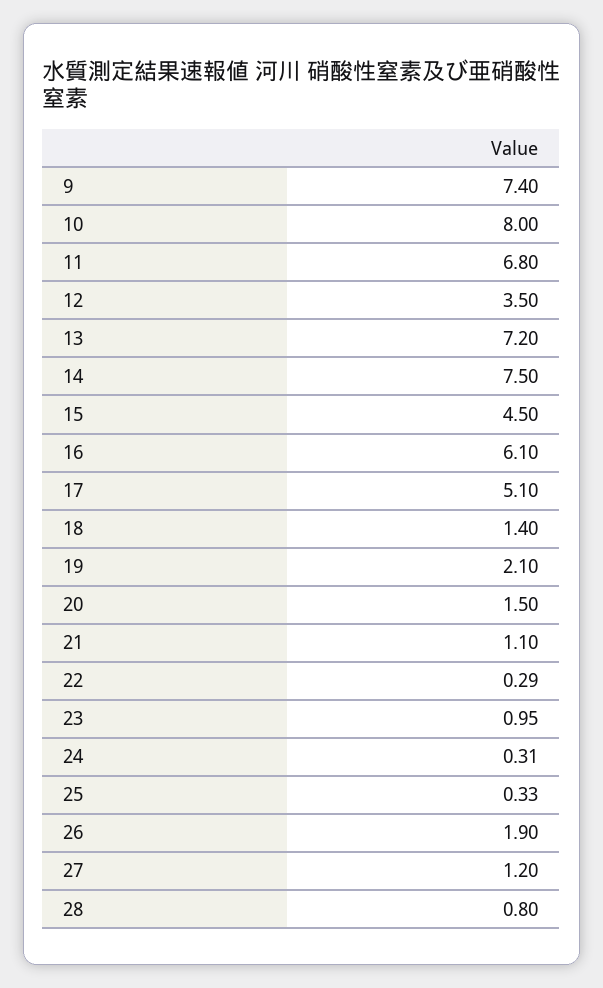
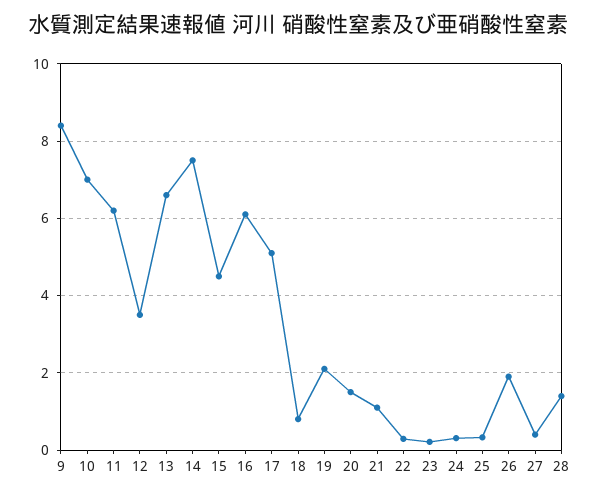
  {
-   "9": 7.4,
+   "9": 8.4,
-   "10": 8,
+   "10": 7,
-   "11": 6.8,
+   "11": 6.2,
    "12": 3.5,
-   "13": 7.2,
+   "13": 6.6,
    "14": 7.5,
    "15": 4.5,
    "16": 6.1,
    "17": 5.1,
-   "18": 1.4,
+   "18": 0.8,
    "19": 2.1,
    "20": 1.5,
    "21": 1.1,
    "22": 0.29,
-   "23": 0.95,
+   "23": 0.2,
    "24": 0.31,
    "25": 0.33,
    "26": 1.9,
-   "27": 1.2,
+   "27": 0.4,
-   "28": 0.8
+   "28": 1.4
  }

